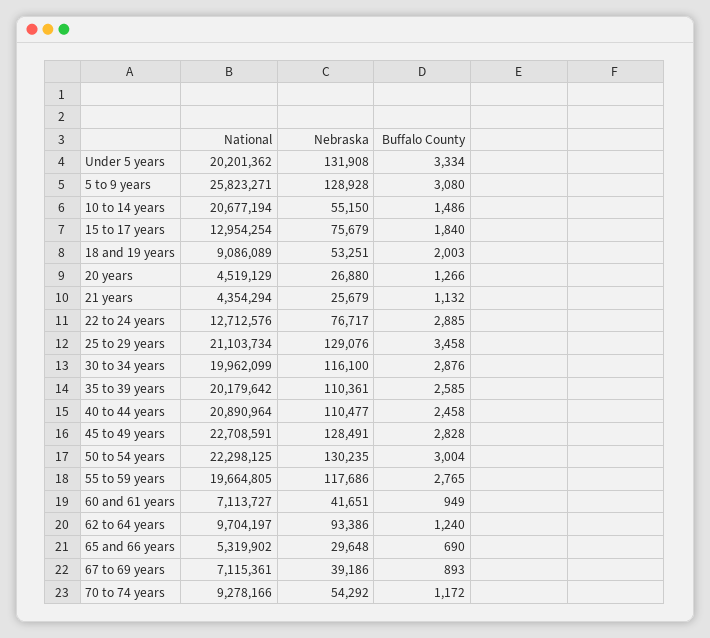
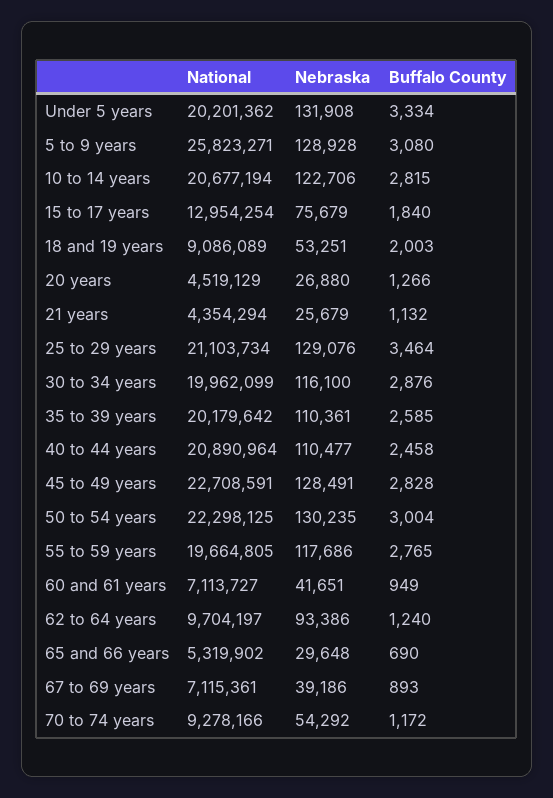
  {
    "National": {
      "Under 5 years": 20201362,
      "5 to 9 years": 25823271,
      "10 to 14 years": 20677194,
      "15 to 17 years": 12954254,
      "18 and 19 years": 9086089,
      "20 years": 4519129,
      "21 years": 4354294,
-     "22 to 24 years": 12712576,
      "25 to 29 years": 21103734,
      "30 to 34 years": 19962099,
      "35 to 39 years": 20179642,
      "40 to 44 years": 20890964,
      "45 to 49 years": 22708591,
      "50 to 54 years": 22298125,
      "55 to 59 years": 19664805,
      "60 and 61 years": 7113727,
      "62 to 64 years": 9704197,
      "65 and 66 years": 5319902,
      "67 to 69 years": 7115361,
      "70 to 74 years": 9278166
    },
    "Nebraska": {
      "Under 5 years": 131908,
      "5 to 9 years": 128928,
-     "10 to 14 years": 55150,
+     "10 to 14 years": 122706,
      "15 to 17 years": 75679,
      "18 and 19 years": 53251,
      "20 years": 26880,
      "21 years": 25679,
-     "22 to 24 years": 76717,
      "25 to 29 years": 129076,
      "30 to 34 years": 116100,
      "35 to 39 years": 110361,
      "40 to 44 years": 110477,
      "45 to 49 years": 128491,
      "50 to 54 years": 130235,
      "55 to 59 years": 117686,
      "60 and 61 years": 41651,
      "62 to 64 years": 93386,
      "65 and 66 years": 29648,
      "67 to 69 years": 39186,
      "70 to 74 years": 54292
    },
    "Buffalo County": {
      "Under 5 years": 3334,
      "5 to 9 years": 3080,
-     "10 to 14 years": 1486,
+     "10 to 14 years": 2815,
      "15 to 17 years": 1840,
      "18 and 19 years": 2003,
      "20 years": 1266,
      "21 years": 1132,
-     "22 to 24 years": 2885,
-     "25 to 29 years": 3458,
+     "25 to 29 years": 3464,
      "30 to 34 years": 2876,
      "35 to 39 years": 2585,
      "40 to 44 years": 2458,
      "45 to 49 years": 2828,
      "50 to 54 years": 3004,
      "55 to 59 years": 2765,
      "60 and 61 years": 949,
      "62 to 64 years": 1240,
      "65 and 66 years": 690,
      "67 to 69 years": 893,
      "70 to 74 years": 1172
    }
  }

